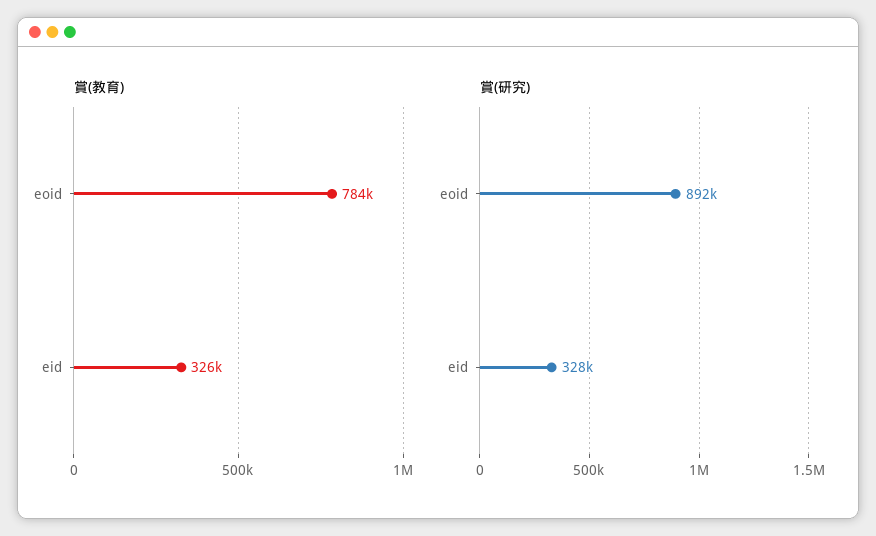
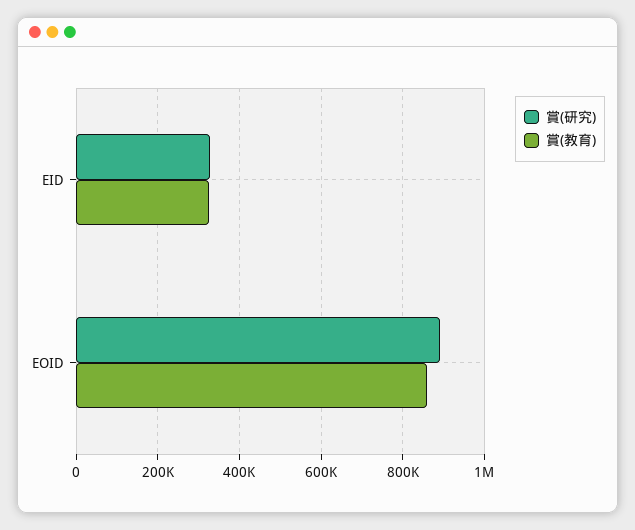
  {
    "賞(教育)": {
-     "eoid": 784000,
+     "eoid": 860000,
      "eid": 326000
    },
    "賞(研究)": {
      "eoid": 892000,
      "eid": 328000
    }
  }

